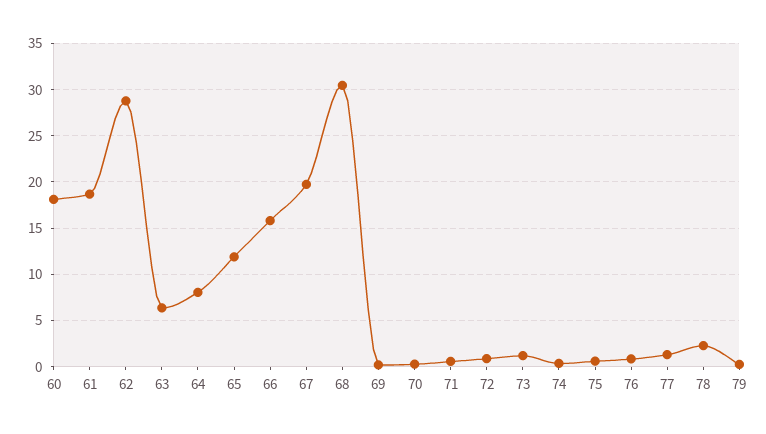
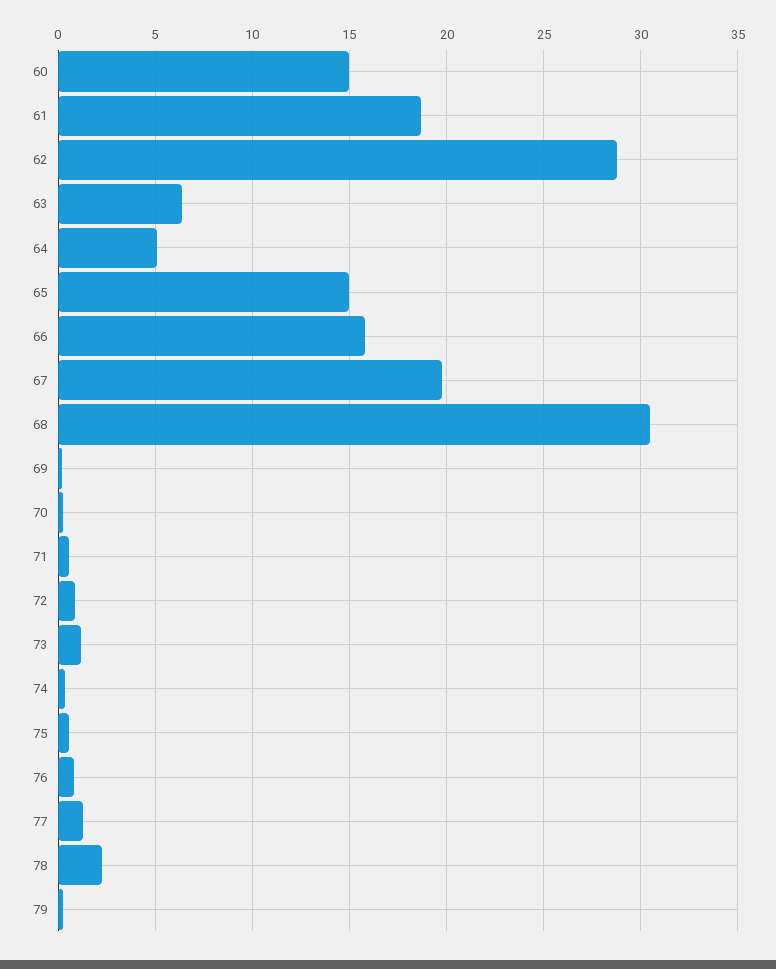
  {
-   "60": 18,
+   "60": 15,
    "61": 18.5,
    "62": 29,
    "63": 6.5,
-   "64": 8,
+   "64": 5,
-   "65": 12,
+   "65": 15,
    "66": 16,
    "67": 19.5,
    "68": 30.5,
    "69": 0,
    "70": 0.5,
    "71": 0.5,
    "72": 1,
    "73": 1,
    "74": 0.5,
    "75": 0.5,
    "76": 1,
    "77": 1.5,
    "78": 2.5,
    "79": 0.5
  }

